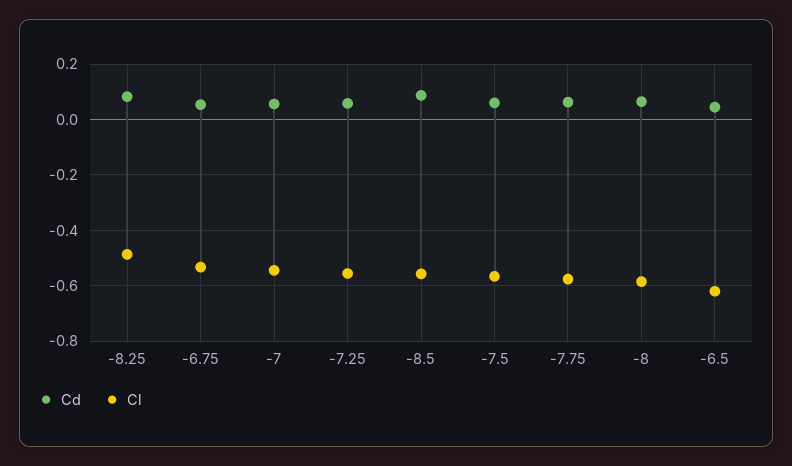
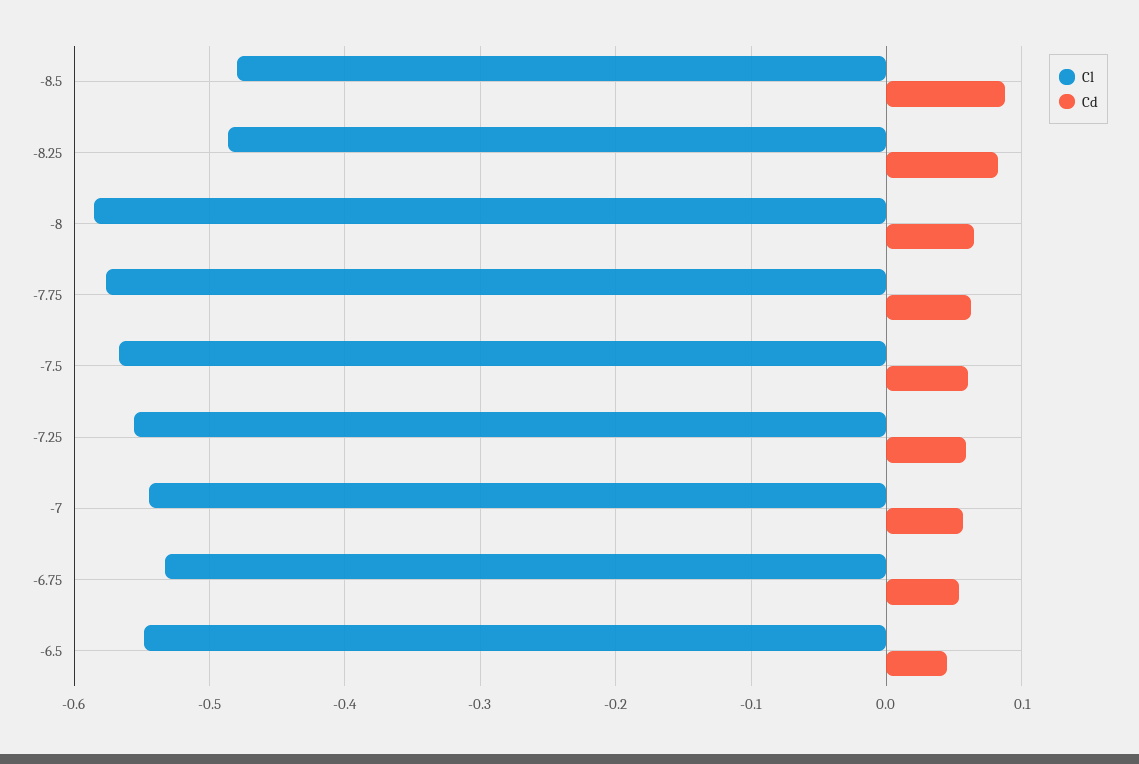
  {
    "Cd": {
      "-8.25": 0.08,
      "-6.75": 0.05,
      "-7": 0.06,
      "-7.25": 0.06,
      "-8.5": 0.09,
      "-7.5": 0.06,
      "-7.75": 0.06,
      "-8": 0.07,
      "-6.5": 0.04
    },
    "Cl": {
      "-8.25": -0.49,
      "-6.75": -0.53,
      "-7": -0.54,
      "-7.25": -0.56,
-     "-8.5": -0.55,
+     "-8.5": -0.48,
      "-7.5": -0.57,
      "-7.75": -0.58,
      "-8": -0.59,
-     "-6.5": -0.625
+     "-6.5": -0.55
    }
  }

